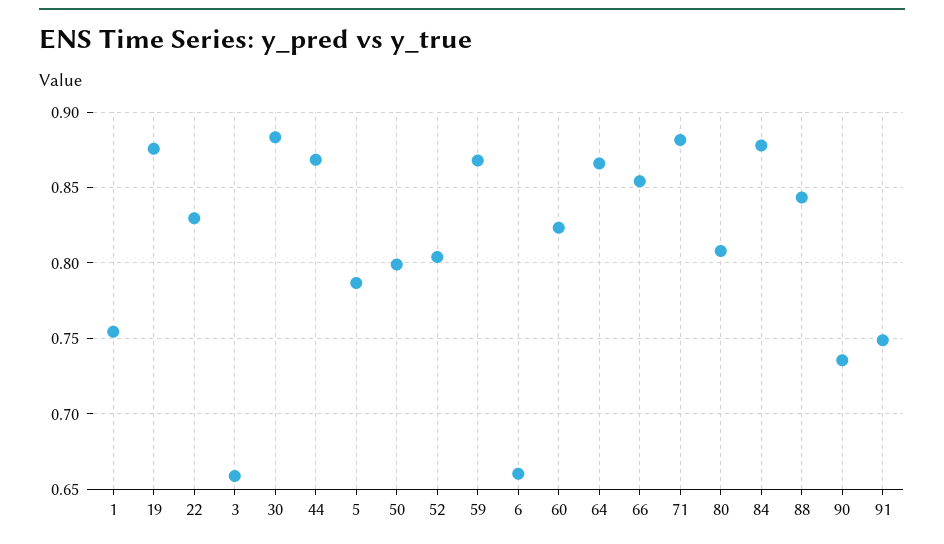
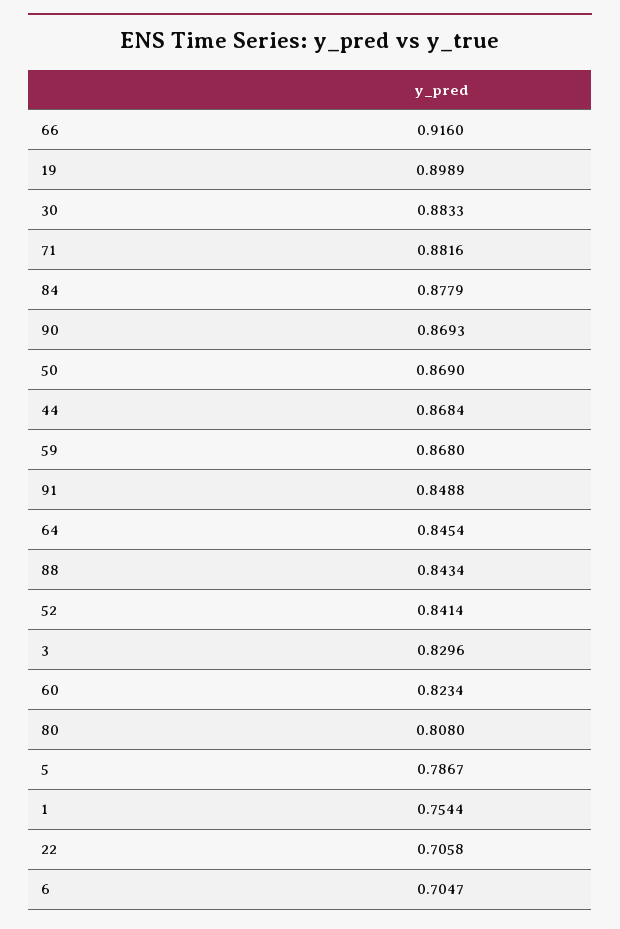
  {
    "1": 0.7544,
-   "19": 0.875,
+   "19": 0.8989,
-   "22": 0.83,
+   "22": 0.7058,
-   "3": 0.66,
+   "3": 0.8296,
    "30": 0.8833,
    "44": 0.8684,
    "5": 0.7867,
-   "50": 0.8,
+   "50": 0.869,
-   "52": 0.805,
+   "52": 0.8414,
    "59": 0.868,
-   "6": 0.66,
+   "6": 0.7047,
    "60": 0.8234,
-   "64": 0.865,
+   "64": 0.8454,
-   "66": 0.855,
+   "66": 0.916,
    "71": 0.8816,
    "80": 0.808,
    "84": 0.8779,
    "88": 0.8434,
-   "90": 0.735,
+   "90": 0.8693,
-   "91": 0.75
+   "91": 0.8488
  }

